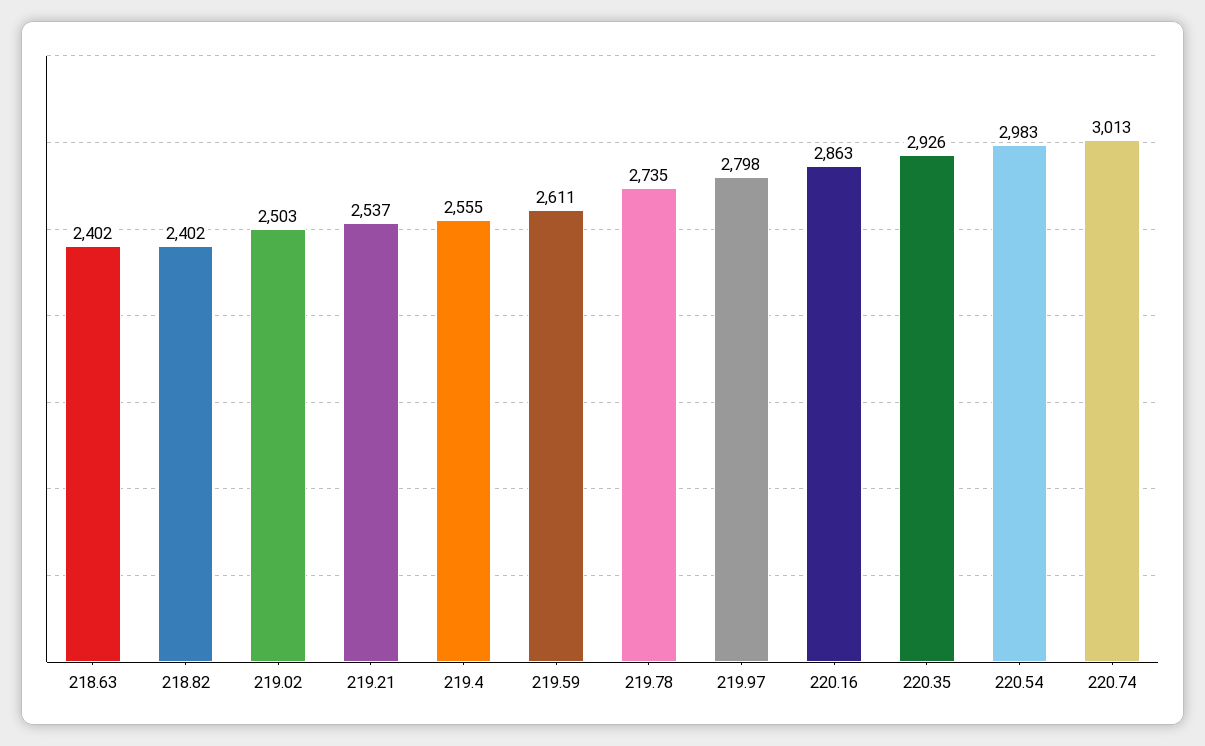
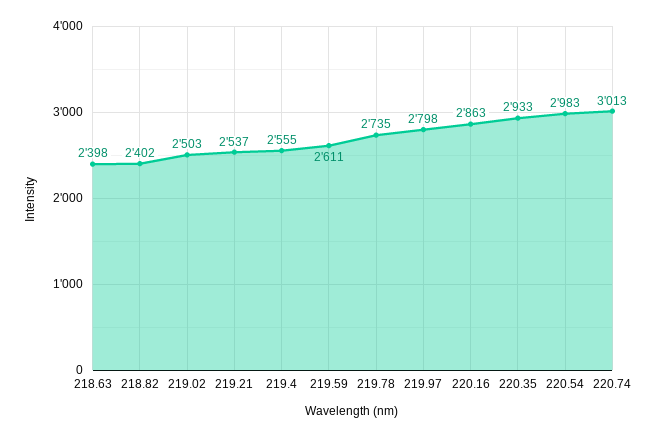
  {
-   "218.63": 2402,
+   "218.63": 2398,
    "218.82": 2402,
    "219.02": 2503,
    "219.21": 2537,
    "219.4": 2555,
    "219.59": 2611,
    "219.78": 2735,
    "219.97": 2798,
    "220.16": 2863,
-   "220.35": 2926,
+   "220.35": 2933,
    "220.54": 2983,
    "220.74": 3013
  }

